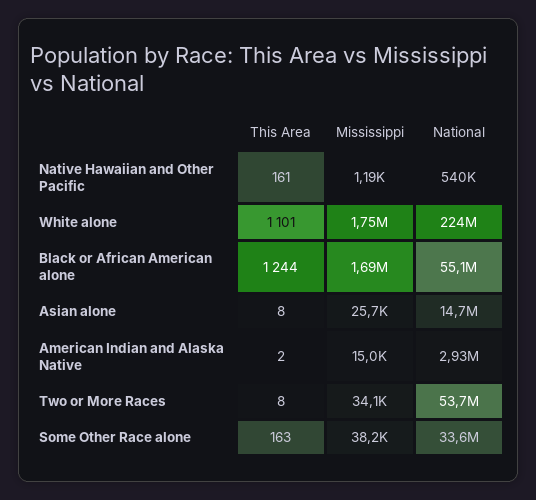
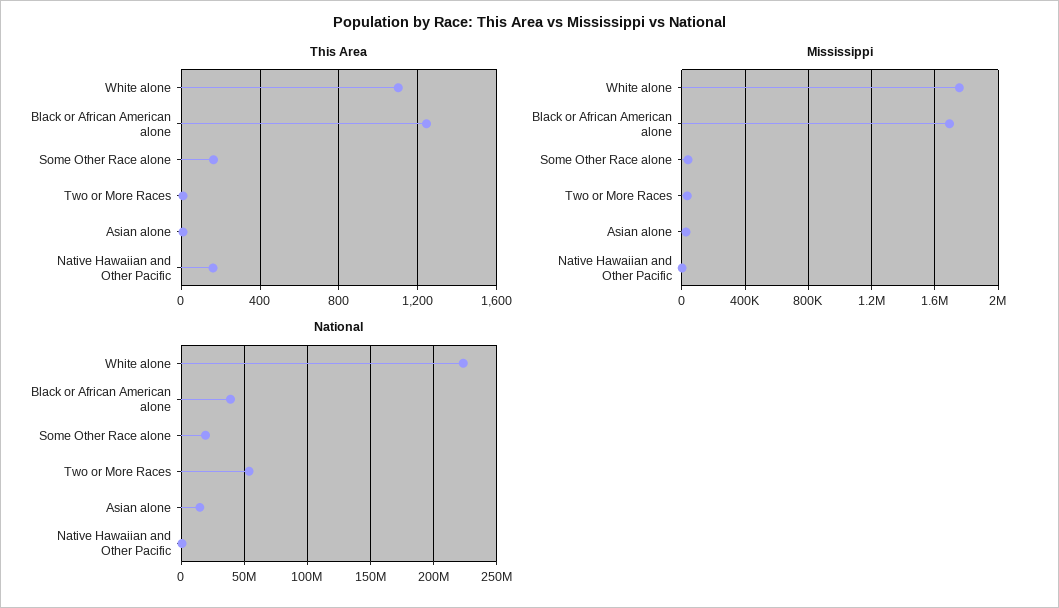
  {
    "This Area": {
      "Native Hawaiian and Other Pacific": 161,
      "White alone": 1101,
      "Black or African American alone": 1244,
      "Asian alone": 8,
-     "American Indian and Alaska Native": 2,
      "Two or More Races": 8,
      "Some Other Race alone": 163
    },
    "Mississippi": {
      "Native Hawaiian and Other Pacific": 1190,
      "White alone": 1750000,
      "Black or African American alone": 1690000,
      "Asian alone": 25700,
-     "American Indian and Alaska Native": 15000,
      "Two or More Races": 34100,
      "Some Other Race alone": 38200
    },
    "National": {
      "Native Hawaiian and Other Pacific": 540000,
      "White alone": 224000000,
-     "Black or African American alone": 55100000,
+     "Black or African American alone": 40000000,
      "Asian alone": 14700000,
-     "American Indian and Alaska Native": 2930000,
      "Two or More Races": 53700000,
-     "Some Other Race alone": 33600000
+     "Some Other Race alone": 20000000
    }
  }

